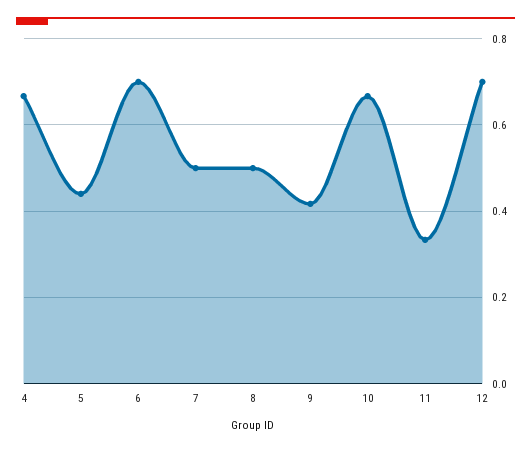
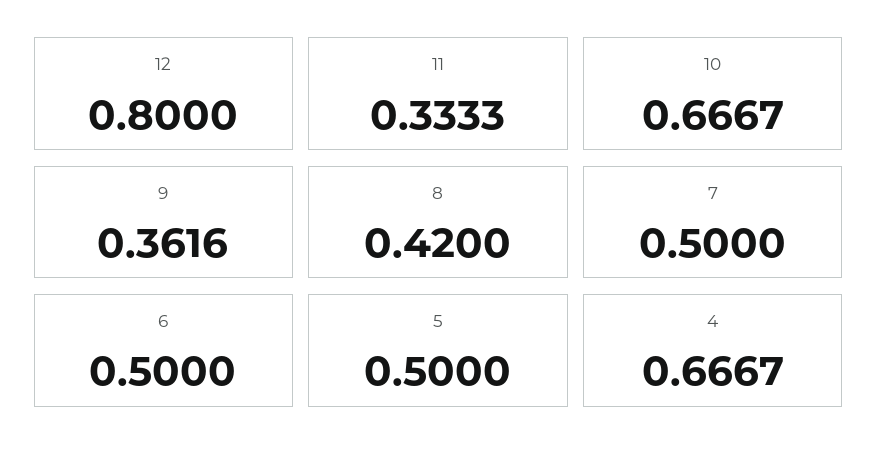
  {
    "4": 0.6667,
-   "5": 0.44,
+   "5": 0.5,
-   "6": 0.7,
+   "6": 0.5,
    "7": 0.5,
-   "8": 0.5,
+   "8": 0.42,
-   "9": 0.42,
+   "9": 0.3616,
    "10": 0.6667,
    "11": 0.3333,
-   "12": 0.7
+   "12": 0.8
  }

